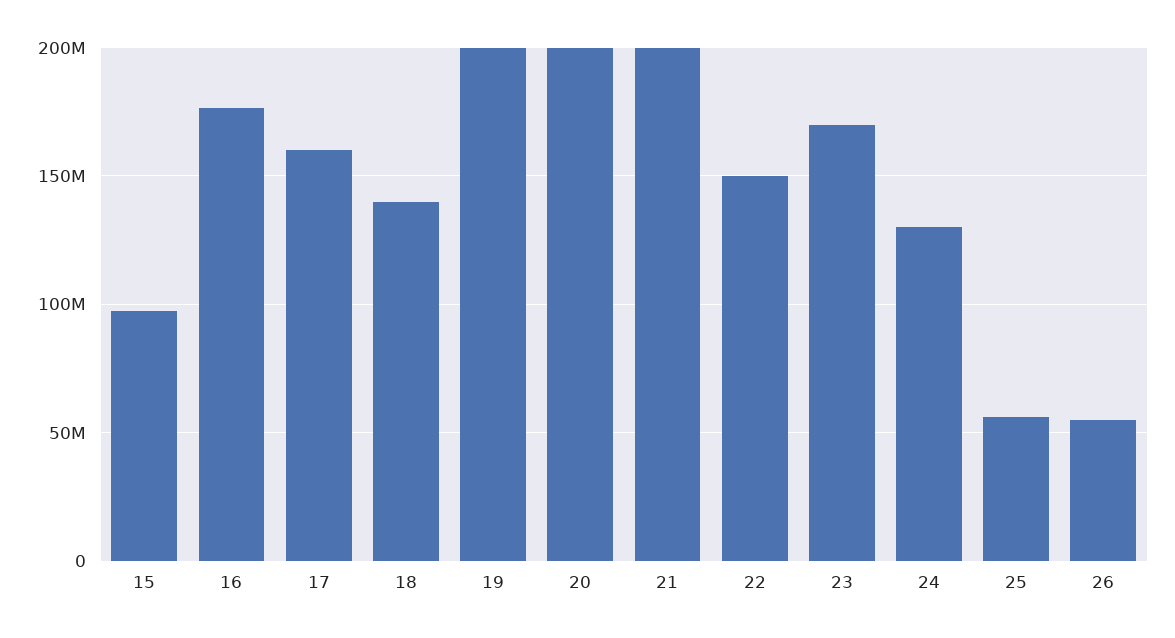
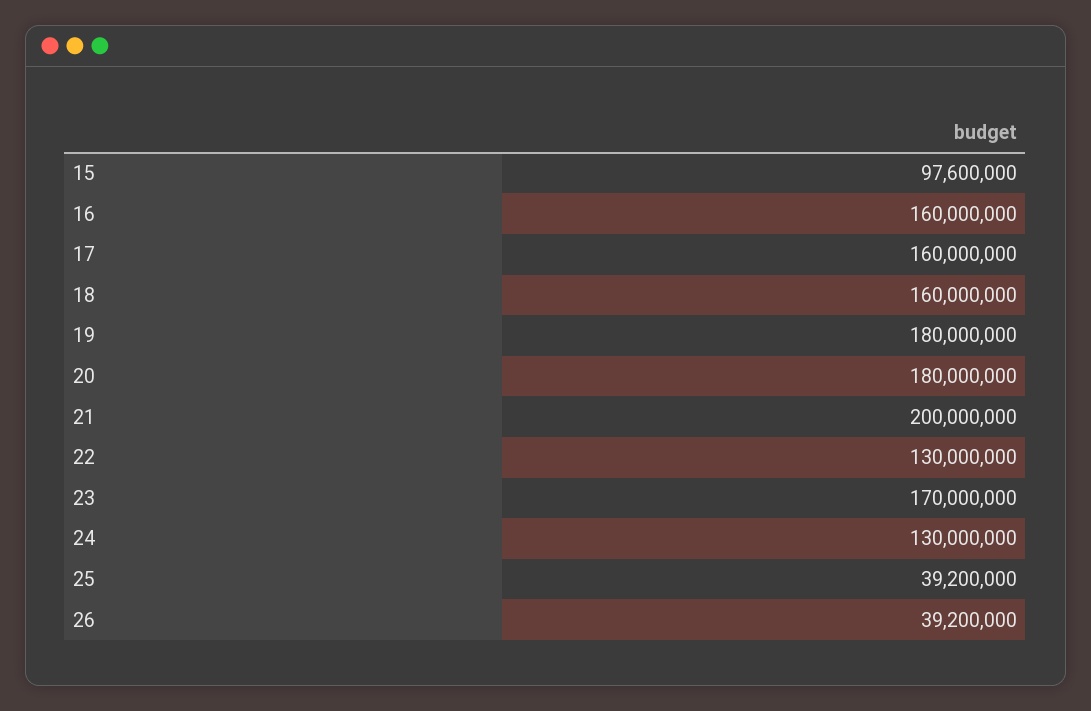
  {
    "15": 97600000,
-   "16": 175000000,
+   "16": 160000000,
    "17": 160000000,
-   "18": 140000000,
+   "18": 160000000,
-   "19": 200000000,
+   "19": 180000000,
-   "20": 200000000,
+   "20": 180000000,
    "21": 200000000,
-   "22": 150000000,
+   "22": 130000000,
    "23": 170000000,
    "24": 130000000,
-   "25": 55000000,
+   "25": 39200000,
-   "26": 55000000
+   "26": 39200000
  }

